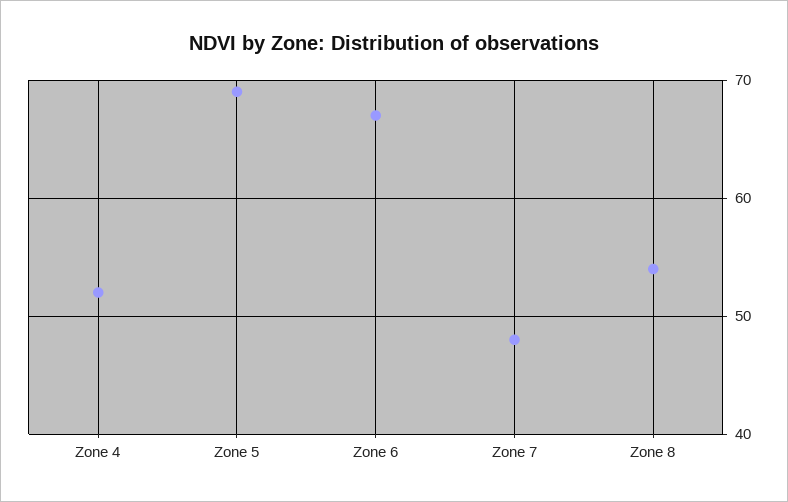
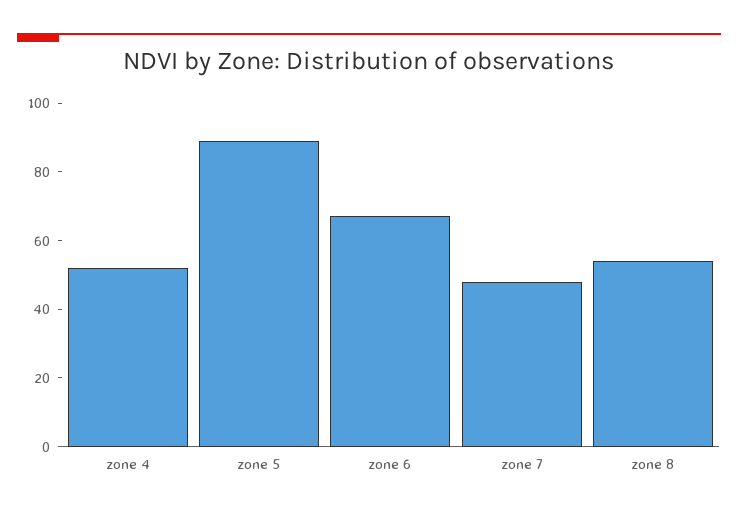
  {
    "Zone 4": 52,
-   "Zone 5": 69,
+   "Zone 5": 90,
    "Zone 6": 67,
    "Zone 7": 48,
    "Zone 8": 54
  }

